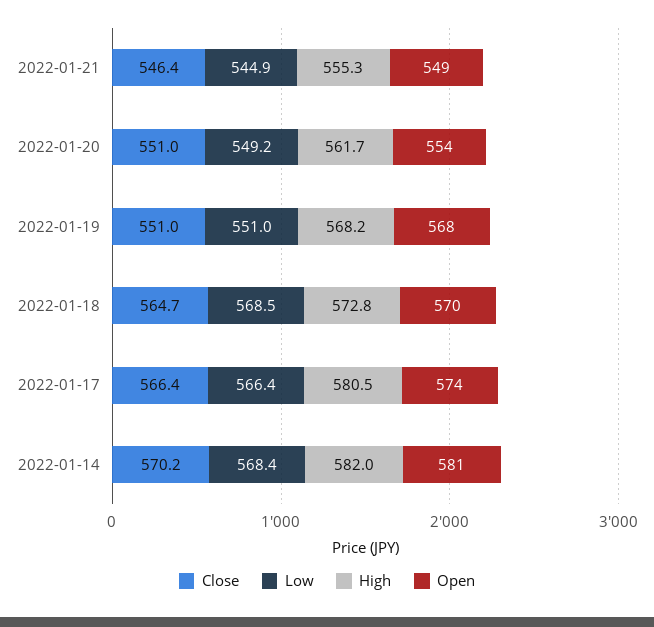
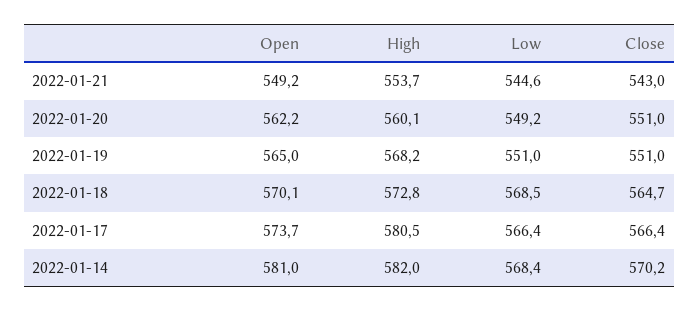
  {
    "Close": {
-     "2022-01-21": 546.4,
+     "2022-01-21": 543,
      "2022-01-20": 551,
      "2022-01-19": 551,
      "2022-01-18": 564.7,
      "2022-01-17": 566.4,
      "2022-01-14": 570.2
    },
    "Low": {
-     "2022-01-21": 544.9,
+     "2022-01-21": 544.6,
      "2022-01-20": 549.2,
      "2022-01-19": 551,
      "2022-01-18": 568.5,
      "2022-01-17": 566.4,
      "2022-01-14": 568.4
    },
    "High": {
-     "2022-01-21": 555.3,
+     "2022-01-21": 553.7,
-     "2022-01-20": 561.7,
+     "2022-01-20": 560.1,
      "2022-01-19": 568.2,
      "2022-01-18": 572.8,
      "2022-01-17": 580.5,
      "2022-01-14": 582
    },
    "Open": {
      "2022-01-21": 549.2,
-     "2022-01-20": 554,
+     "2022-01-20": 562.2,
-     "2022-01-19": 568,
+     "2022-01-19": 565,
      "2022-01-18": 570.1,
      "2022-01-17": 573.7,
      "2022-01-14": 581
    }
  }

